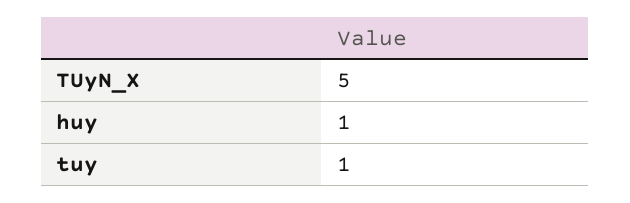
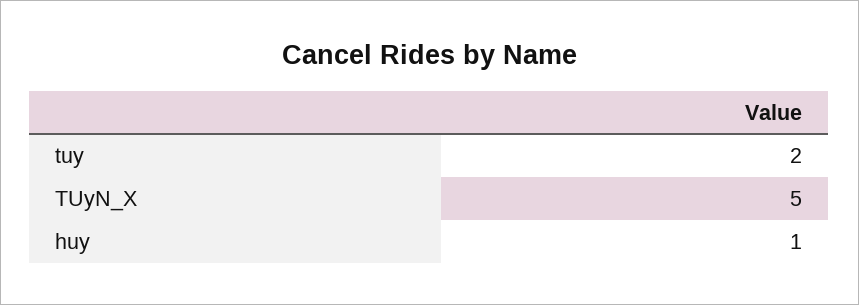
  {
    "TUyN_X": 5,
    "huy": 1,
-   "tuy": 1
+   "tuy": 2
  }

